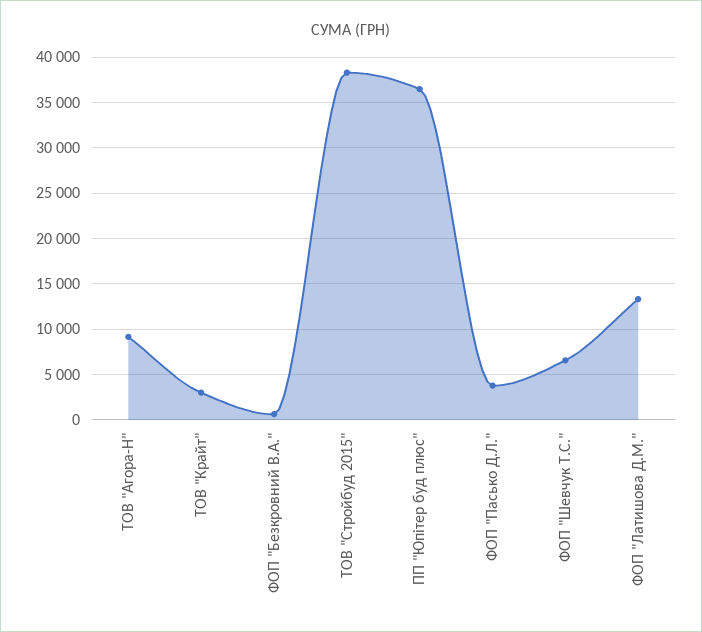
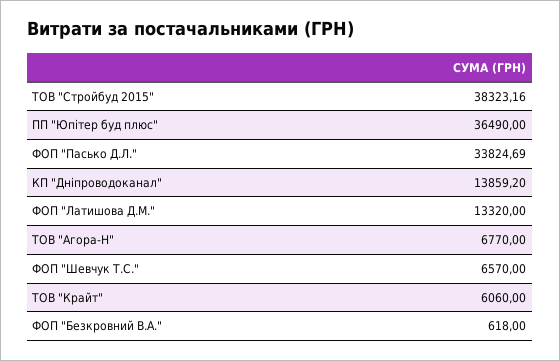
  {
-   "ТОВ \"Агора-Н\"": 9000,
+   "ТОВ \"Агора-Н\"": 6770,
-   "ТОВ \"Крайт\"": 3000,
+   "ТОВ \"Крайт\"": 6060,
    "ФОП \"Безкровний В.А.\"": 618,
    "ТОВ \"Стройбуд 2015\"": 38323.16,
    "ПП \"Юпітер буд плюс\"": 36490,
-   "ФОП \"Пасько Д.Л.\"": 4000,
+   "ФОП \"Пасько Д.Л.\"": 33824.69,
    "ФОП \"Шевчук Т.С.\"": 6570,
-   "ФОП \"Латишова Д.М.\"": 13320
+   "ФОП \"Латишова Д.М.\"": 13320,
+   "КП \"Дніпроводоканал\"": 13859.2
  }

